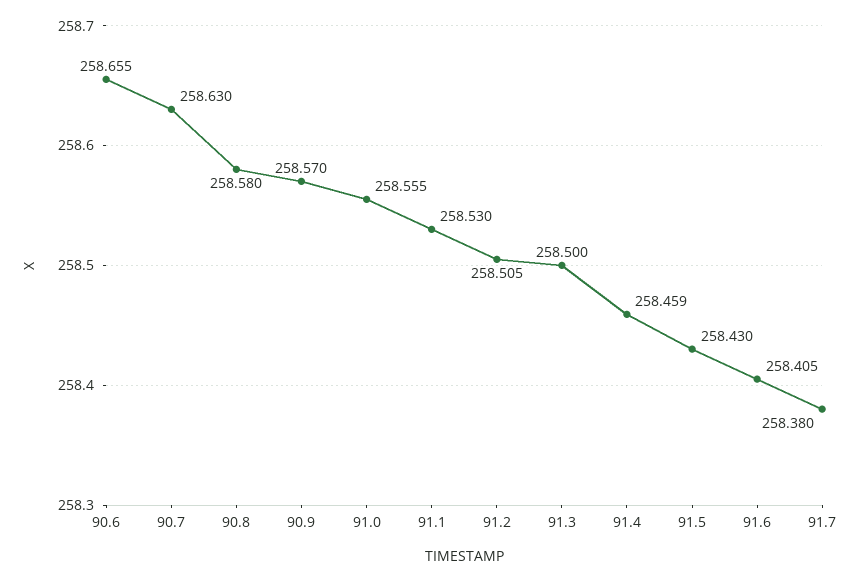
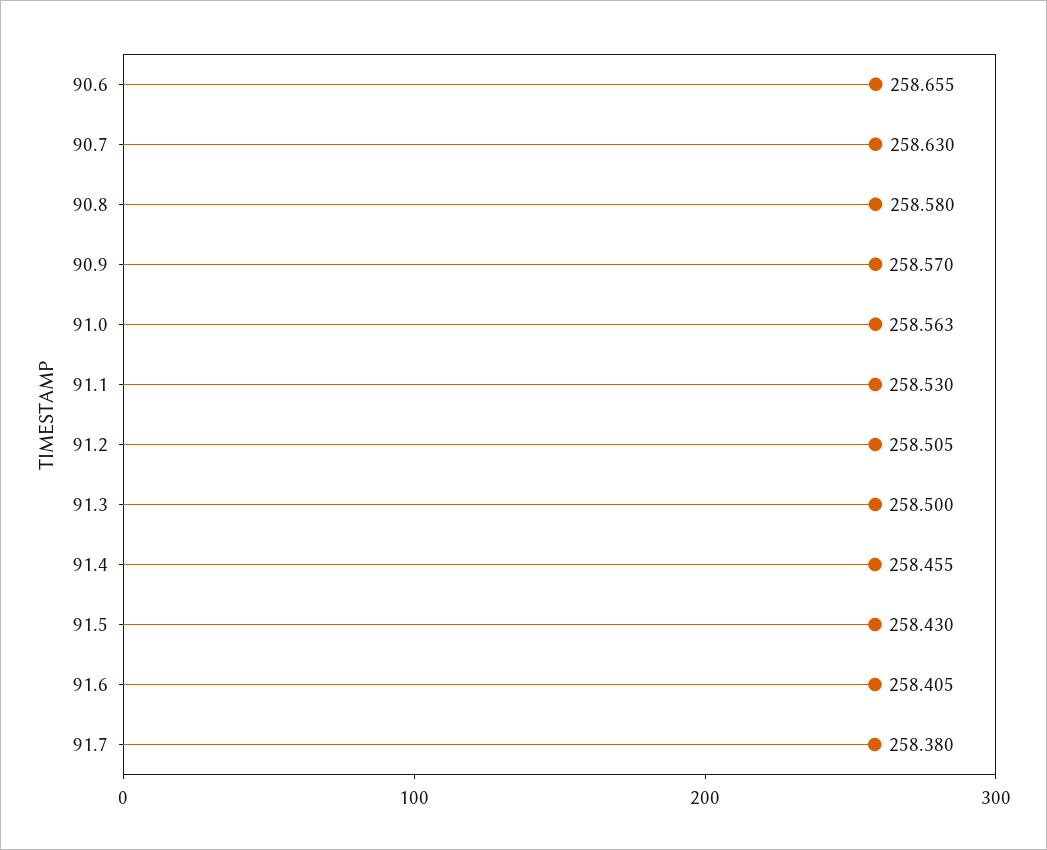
  {
    "90.6": 258.655,
    "90.7": 258.63,
    "90.8": 258.58,
    "90.9": 258.57,
-   "91.0": 258.555,
+   "91.0": 258.563,
    "91.1": 258.53,
    "91.2": 258.505,
    "91.3": 258.5,
-   "91.4": 258.459,
+   "91.4": 258.455,
    "91.5": 258.43,
    "91.6": 258.405,
    "91.7": 258.38
  }

